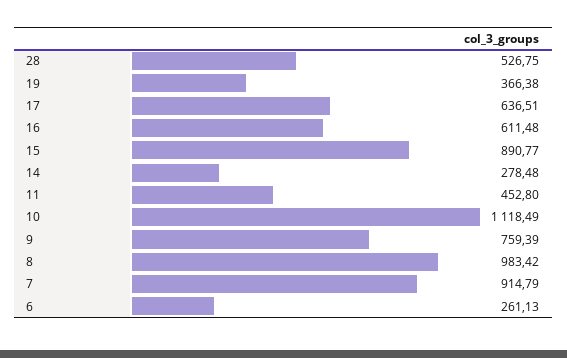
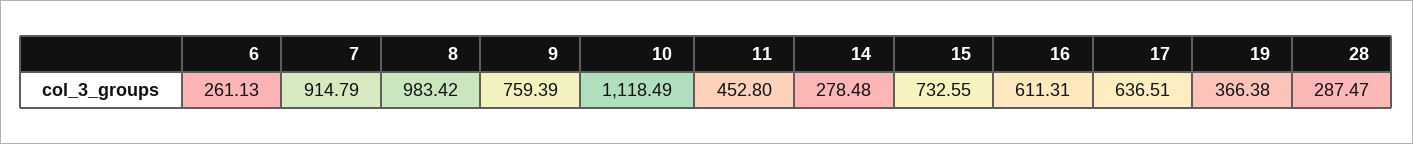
  {
-   "28": 526.75,
+   "28": 287.47,
    "19": 366.38,
    "17": 636.51,
-   "16": 611.48,
+   "16": 611.31,
-   "15": 890.77,
+   "15": 732.55,
    "14": 278.48,
    "11": 452.8,
    "10": 1118.49,
    "9": 759.39,
    "8": 983.42,
    "7": 914.79,
    "6": 261.13
  }

